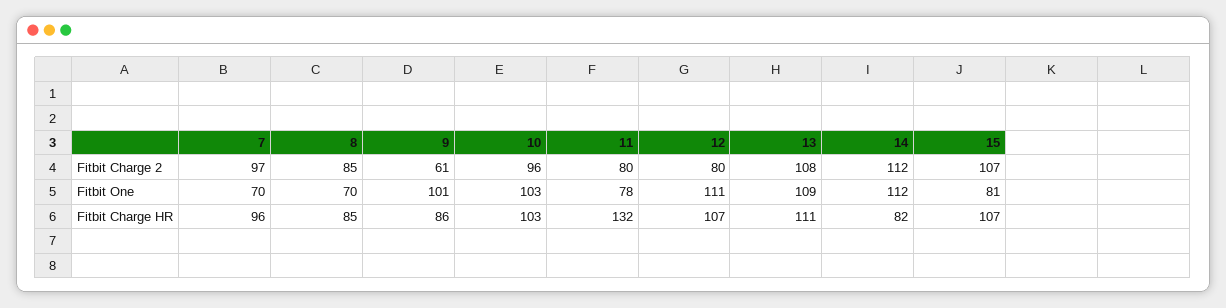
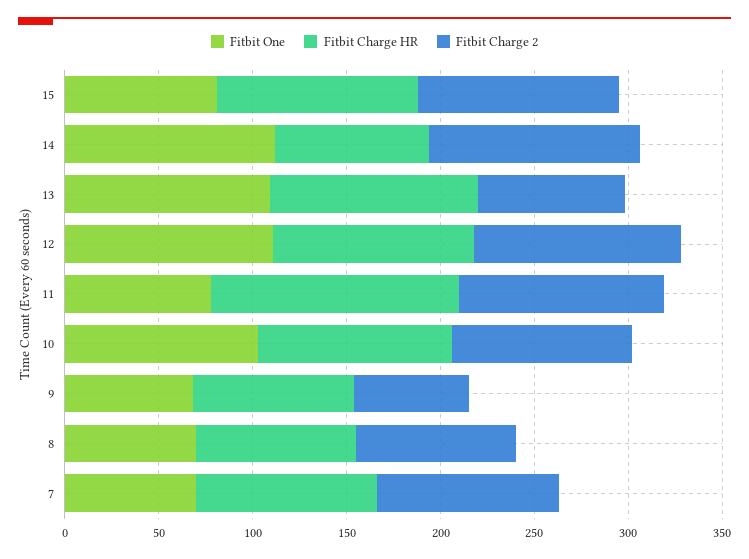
  {
    "Fitbit Charge 2": {
      "7": 97,
      "8": 85,
      "9": 61,
      "10": 96,
-     "11": 80,
+     "11": 110,
-     "12": 80,
+     "12": 110,
-     "13": 108,
+     "13": 80,
      "14": 112,
      "15": 107
    },
    "Fitbit One": {
      "7": 70,
      "8": 70,
-     "9": 101,
+     "9": 70,
      "10": 103,
      "11": 78,
      "12": 111,
      "13": 109,
      "14": 112,
      "15": 81
    },
    "Fitbit Charge HR": {
      "7": 96,
      "8": 85,
      "9": 86,
      "10": 103,
      "11": 132,
      "12": 107,
      "13": 111,
      "14": 82,
      "15": 107
    }
  }

